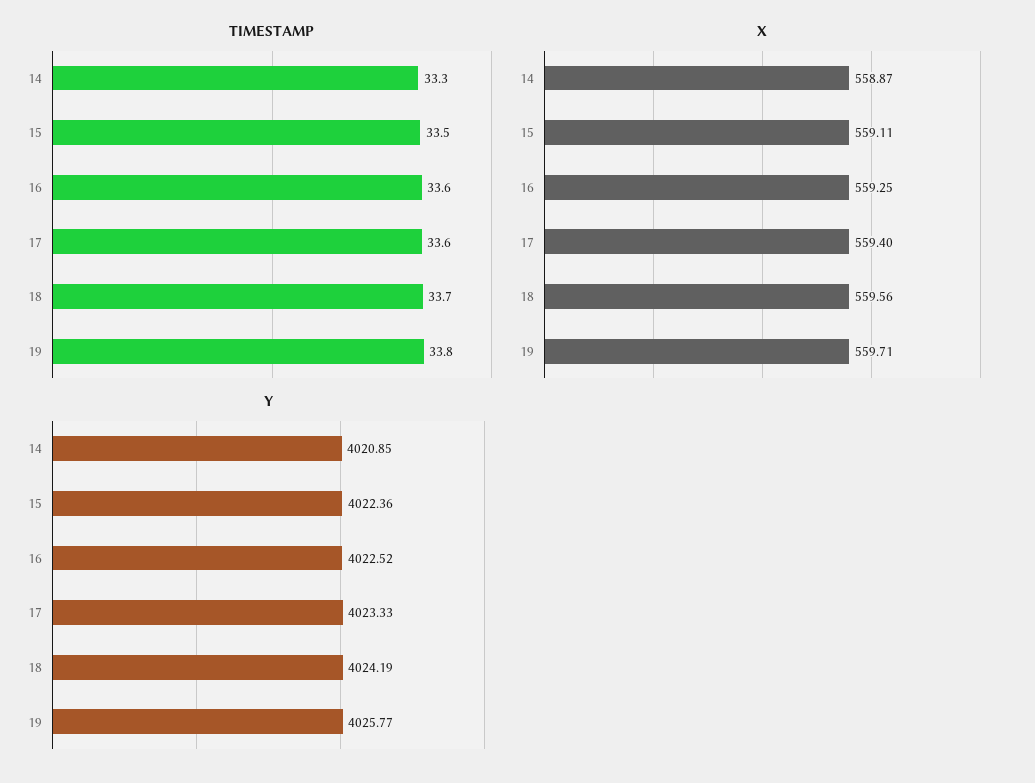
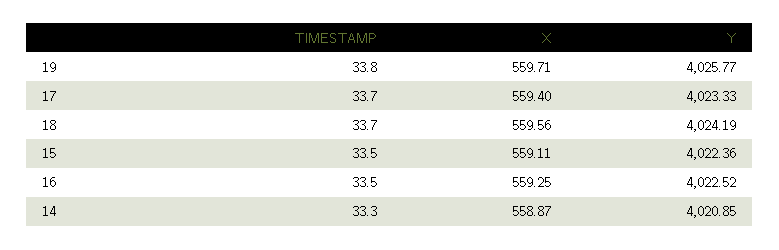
  {
    "TIMESTAMP": {
      "14": 33.3,
      "15": 33.5,
-     "16": 33.6,
+     "16": 33.5,
-     "17": 33.6,
+     "17": 33.7,
      "18": 33.7,
      "19": 33.8
    },
    "X": {
      "14": 558.87,
      "15": 559.11,
      "16": 559.25,
      "17": 559.4,
      "18": 559.56,
      "19": 559.71
    },
    "Y": {
      "14": 4020.85,
      "15": 4022.36,
      "16": 4022.52,
      "17": 4023.33,
      "18": 4024.19,
      "19": 4025.77
    }
  }

